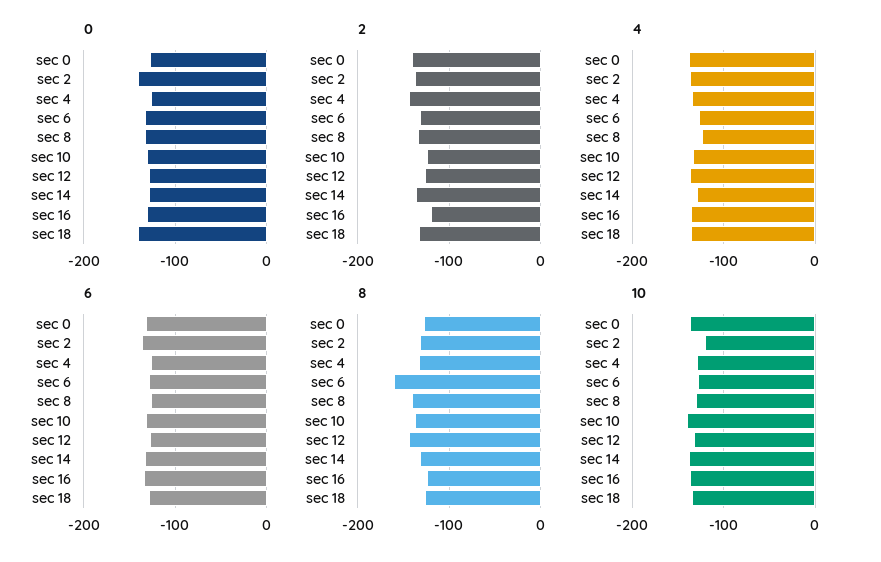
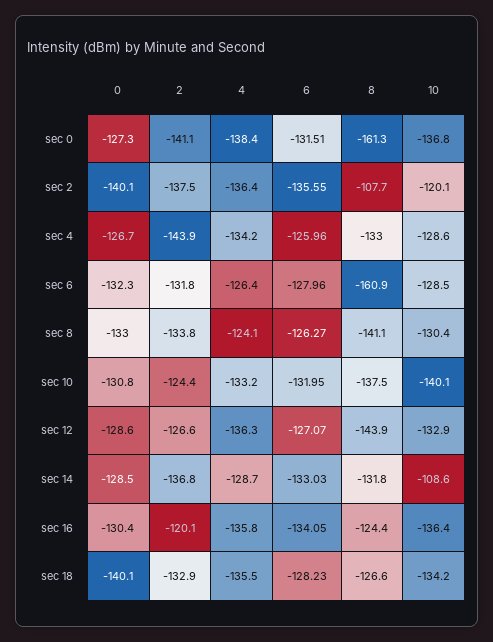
  {
    "0": {
      "sec 0": -127.3,
      "sec 2": -140.1,
      "sec 4": -126.7,
      "sec 6": -132.3,
      "sec 8": -133,
      "sec 10": -130.8,
      "sec 12": -128.6,
      "sec 14": -128.5,
      "sec 16": -130.4,
      "sec 18": -140.1
    },
    "2": {
      "sec 0": -141.1,
      "sec 2": -137.5,
      "sec 4": -143.9,
      "sec 6": -131.8,
      "sec 8": -133.8,
      "sec 10": -124.4,
      "sec 12": -126.6,
      "sec 14": -136.8,
      "sec 16": -120.1,
      "sec 18": -132.9
    },
    "4": {
      "sec 0": -138.4,
      "sec 2": -136.4,
      "sec 4": -134.2,
      "sec 6": -126.4,
      "sec 8": -124.1,
      "sec 10": -133.2,
      "sec 12": -136.3,
      "sec 14": -128.7,
      "sec 16": -135.8,
      "sec 18": -135.5
    },
    "6": {
      "sec 0": -131.51,
      "sec 2": -135.55,
      "sec 4": -125.96,
      "sec 6": -127.96,
      "sec 8": -126.27,
      "sec 10": -131.95,
      "sec 12": -127.07,
      "sec 14": -133.03,
      "sec 16": -134.05,
      "sec 18": -128.23
    },
    "8": {
-     "sec 0": -130,
+     "sec 0": -161.3,
-     "sec 2": -130,
+     "sec 2": -107.7,
      "sec 4": -133,
      "sec 6": -160.9,
      "sec 8": -141.1,
      "sec 10": -137.5,
      "sec 12": -143.9,
      "sec 14": -131.8,
      "sec 16": -124.4,
      "sec 18": -126.6
    },
    "10": {
      "sec 0": -136.8,
      "sec 2": -120.1,
      "sec 4": -128.6,
      "sec 6": -128.5,
      "sec 8": -130.4,
      "sec 10": -140.1,
      "sec 12": -132.9,
-     "sec 14": -140,
+     "sec 14": -108.6,
      "sec 16": -136.4,
      "sec 18": -134.2
    }
  }

